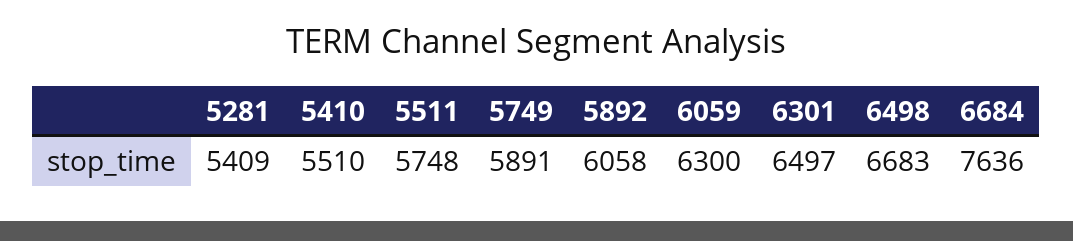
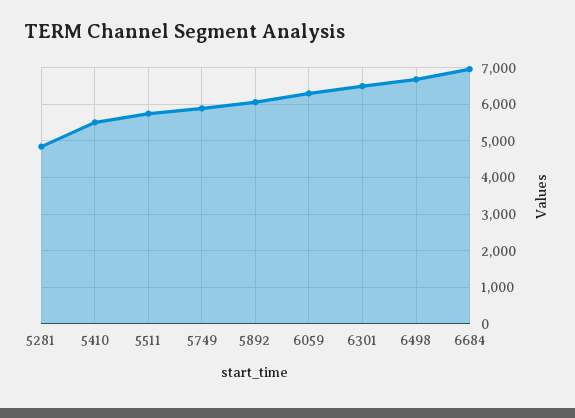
  {
-   "5281": 5409,
+   "5281": 4800,
    "5410": 5510,
    "5511": 5748,
    "5749": 5891,
    "5892": 6058,
    "6059": 6300,
    "6301": 6497,
    "6498": 6683,
-   "6684": 7636
+   "6684": 7000
  }

